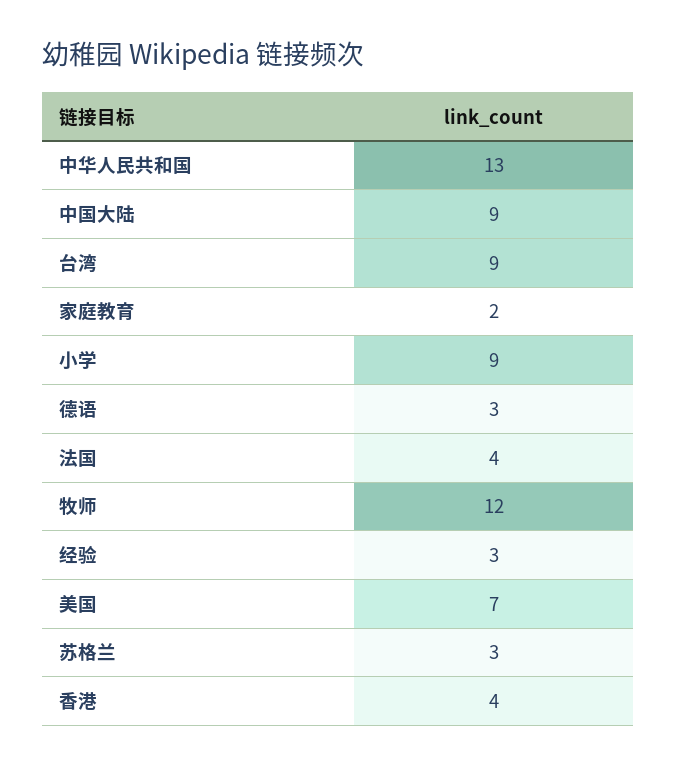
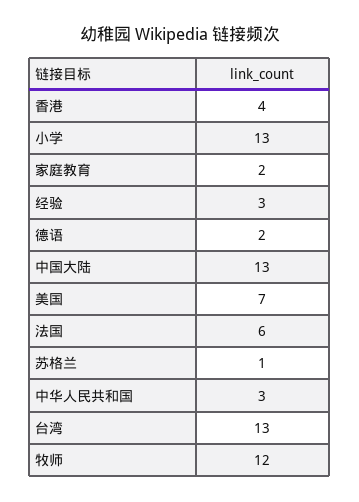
  {
-   "中华人民共和国": 13,
+   "中华人民共和国": 3,
-   "中国大陆": 9,
+   "中国大陆": 13,
-   "台湾": 9,
+   "台湾": 13,
    "家庭教育": 2,
-   "小学": 9,
+   "小学": 13,
-   "德语": 3,
+   "德语": 2,
-   "法国": 4,
+   "法国": 6,
    "牧师": 12,
    "经验": 3,
    "美国": 7,
-   "苏格兰": 3,
+   "苏格兰": 1,
    "香港": 4
  }

